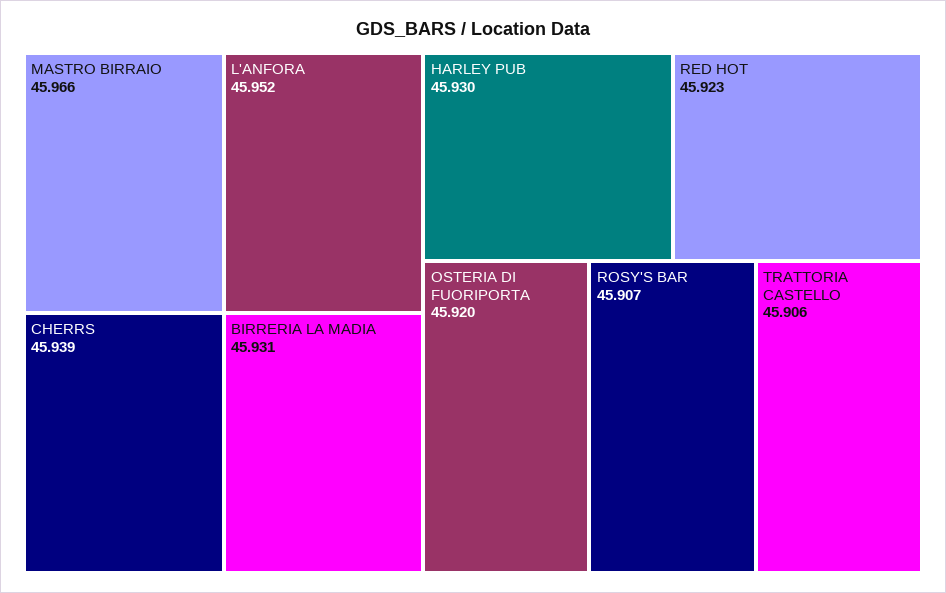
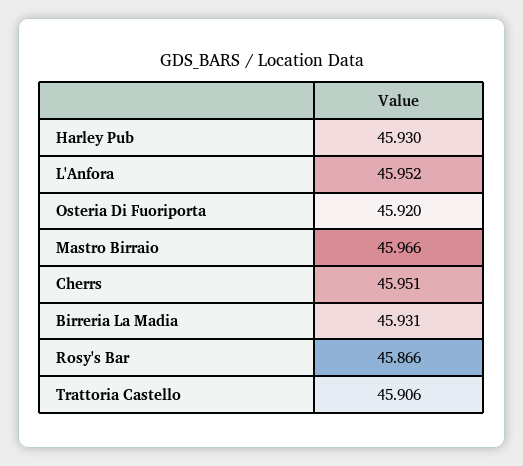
  {
    "MASTRO BIRRAIO": 45.966,
    "L'ANFORA": 45.952,
-   "CHERRS": 45.939,
+   "CHERRS": 45.951,
    "BIRRERIA LA MADIA": 45.931,
    "HARLEY PUB": 45.93,
-   "RED HOT": 45.923,
    "OSTERIA DI FUORIPORTA": 45.92,
-   "ROSY'S BAR": 45.907,
+   "ROSY'S BAR": 45.866,
    "TRATTORIA CASTELLO": 45.906
  }

